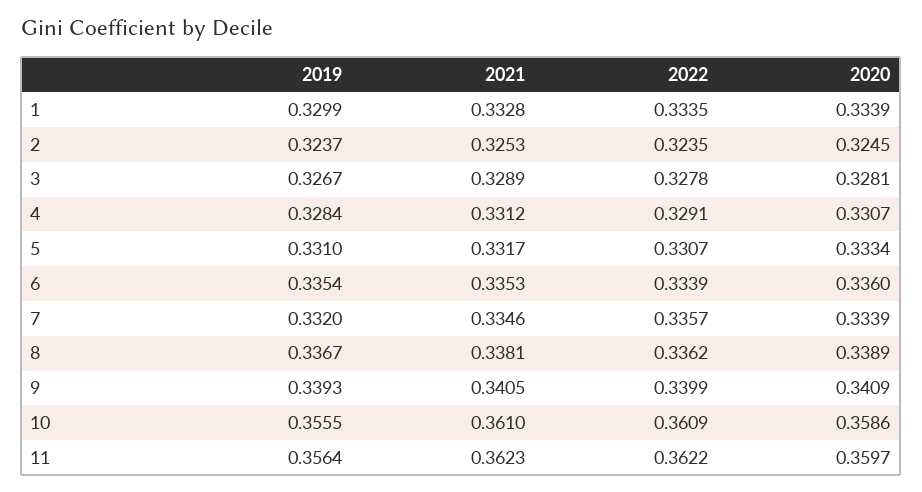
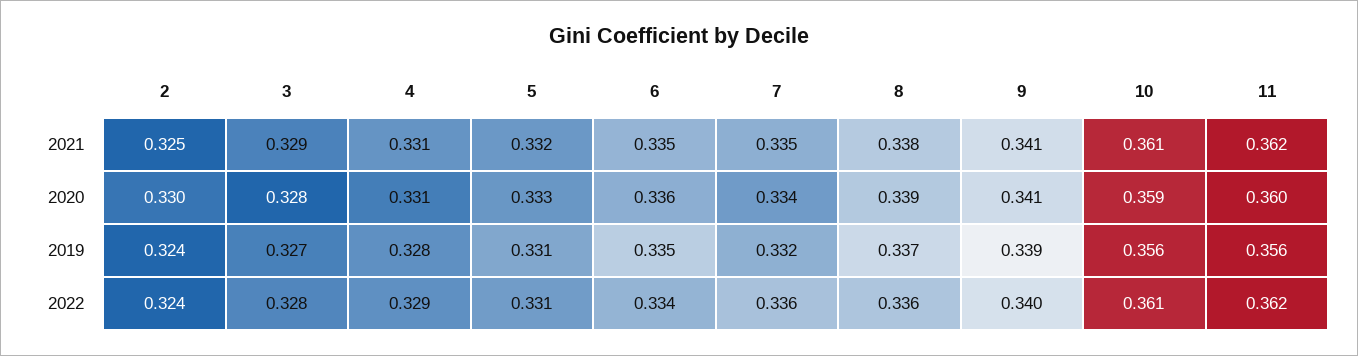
  {
    "2019": {
-     "1": 0.3299,
      "2": 0.3237,
      "3": 0.3267,
      "4": 0.3284,
      "5": 0.331,
      "6": 0.3354,
      "7": 0.332,
      "8": 0.3367,
      "9": 0.3393,
      "10": 0.3555,
      "11": 0.3564
    },
    "2021": {
-     "1": 0.3328,
      "2": 0.3253,
      "3": 0.3289,
      "4": 0.3312,
      "5": 0.3317,
      "6": 0.3353,
      "7": 0.3346,
      "8": 0.3381,
      "9": 0.3405,
      "10": 0.361,
      "11": 0.3623
    },
    "2022": {
-     "1": 0.3335,
      "2": 0.3235,
      "3": 0.3278,
      "4": 0.3291,
      "5": 0.3307,
      "6": 0.3339,
      "7": 0.3357,
      "8": 0.3362,
      "9": 0.3399,
      "10": 0.3609,
      "11": 0.3622
    },
    "2020": {
-     "1": 0.3339,
-     "2": 0.3245,
+     "2": 0.33,
      "3": 0.3281,
      "4": 0.3307,
      "5": 0.3334,
      "6": 0.336,
      "7": 0.3339,
      "8": 0.3389,
      "9": 0.3409,
      "10": 0.3586,
      "11": 0.3597
    }
  }

